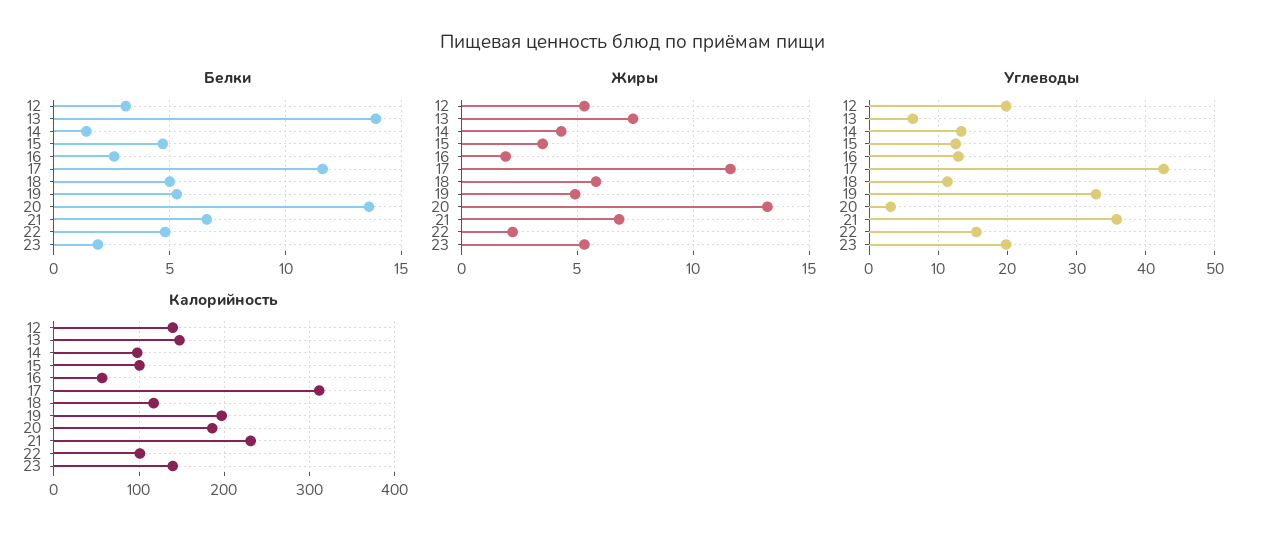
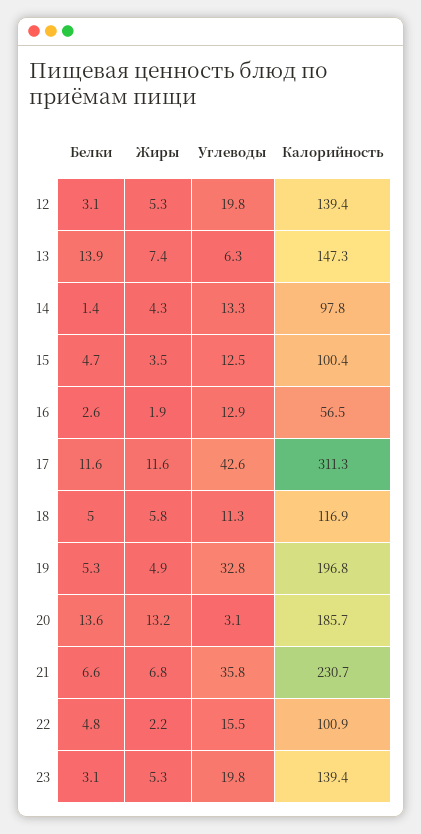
  {
    "Белки": {
      "12": 3.1,
      "13": 13.9,
      "14": 1.4,
      "15": 4.7,
      "16": 2.6,
      "17": 11.6,
      "18": 5,
      "19": 5.3,
      "20": 13.6,
      "21": 6.6,
      "22": 4.8,
-     "23": 2
+     "23": 3.1
    },
    "Жиры": {
      "12": 5.3,
      "13": 7.4,
      "14": 4.3,
      "15": 3.5,
      "16": 1.9,
      "17": 11.6,
      "18": 5.8,
      "19": 4.9,
      "20": 13.2,
      "21": 6.8,
      "22": 2.2,
      "23": 5.3
    },
    "Углеводы": {
      "12": 19.8,
      "13": 6.3,
      "14": 13.3,
      "15": 12.5,
      "16": 12.9,
      "17": 42.6,
      "18": 11.3,
      "19": 32.8,
      "20": 3.1,
      "21": 35.8,
      "22": 15.5,
      "23": 19.8
    },
    "Калорийность": {
      "12": 139.4,
      "13": 147.3,
      "14": 97.8,
      "15": 100.4,
      "16": 56.5,
      "17": 311.3,
      "18": 116.9,
      "19": 196.8,
      "20": 185.7,
      "21": 230.7,
      "22": 100.9,
      "23": 139.4
    }
  }

